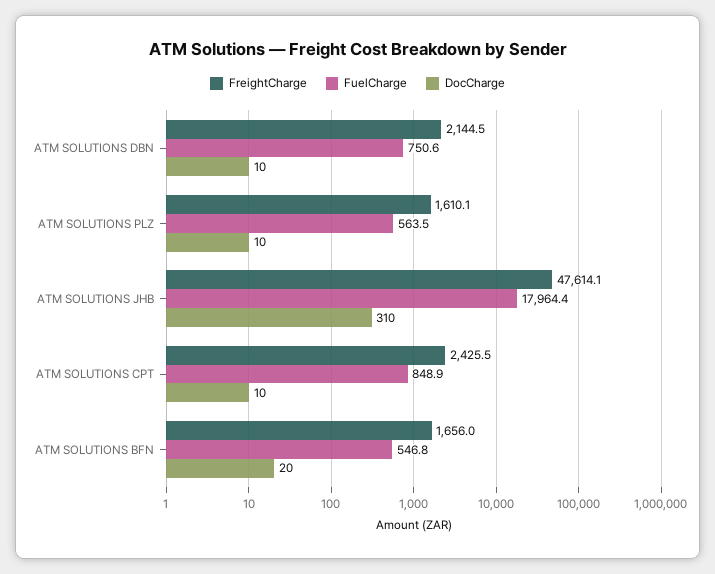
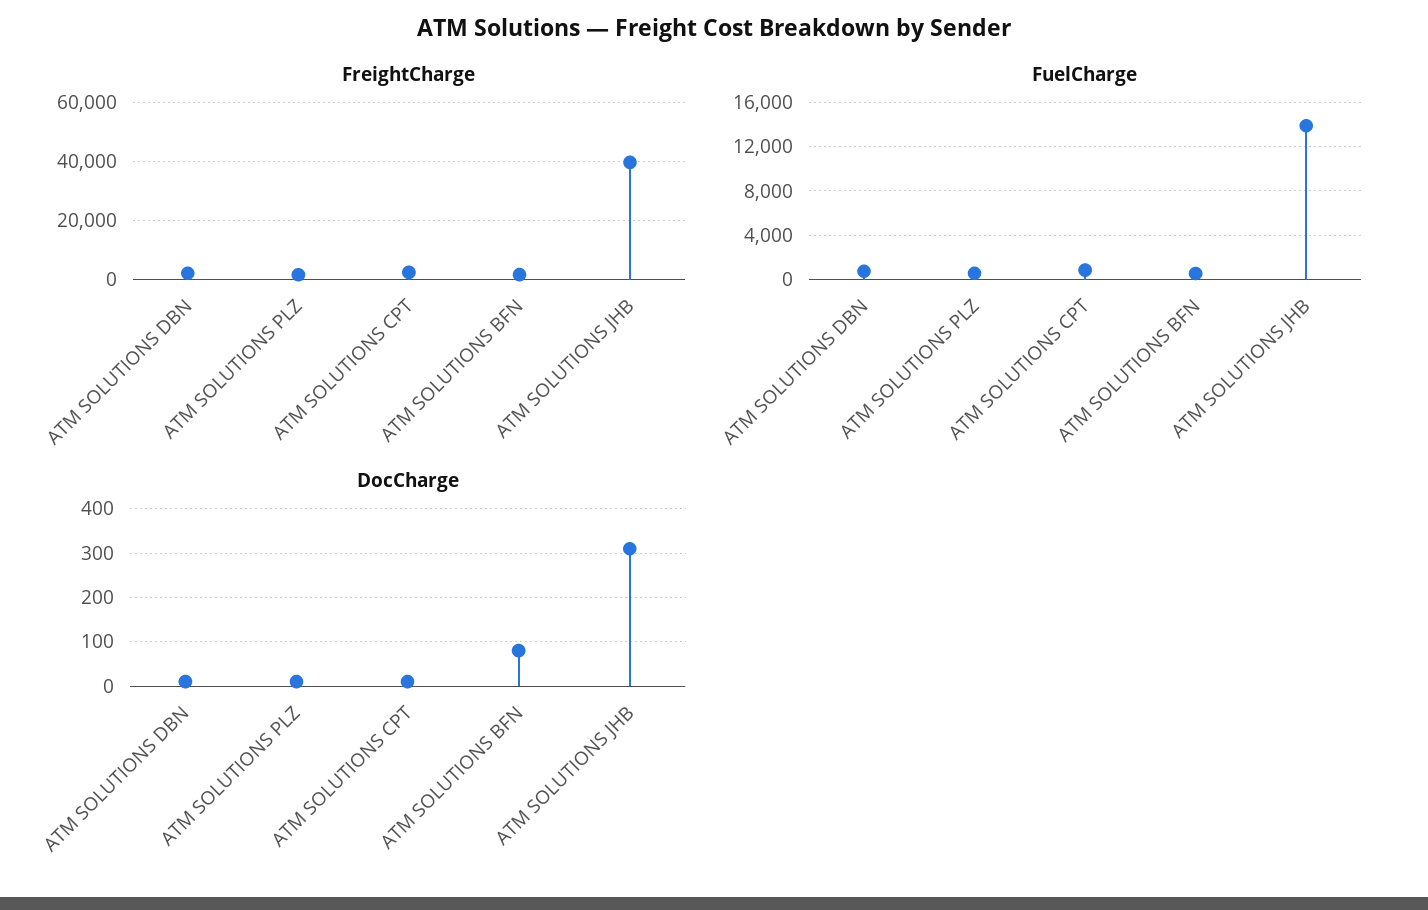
  {
    "FreightCharge": {
      "ATM SOLUTIONS DBN": 2144.5,
      "ATM SOLUTIONS PLZ": 1610.1,
-     "ATM SOLUTIONS JHB": 47614.1,
+     "ATM SOLUTIONS JHB": 40000,
      "ATM SOLUTIONS CPT": 2425.5,
      "ATM SOLUTIONS BFN": 1656
    },
    "FuelCharge": {
      "ATM SOLUTIONS DBN": 750.6,
      "ATM SOLUTIONS PLZ": 563.5,
-     "ATM SOLUTIONS JHB": 17964.4,
+     "ATM SOLUTIONS JHB": 14000,
      "ATM SOLUTIONS CPT": 848.9,
      "ATM SOLUTIONS BFN": 546.8
    },
    "DocCharge": {
      "ATM SOLUTIONS DBN": 10,
      "ATM SOLUTIONS PLZ": 10,
      "ATM SOLUTIONS JHB": 310,
      "ATM SOLUTIONS CPT": 10,
-     "ATM SOLUTIONS BFN": 20
+     "ATM SOLUTIONS BFN": 80
    }
  }

